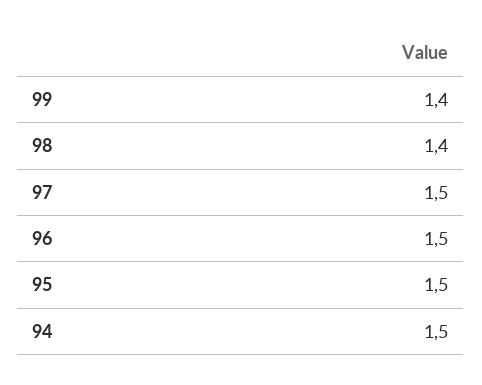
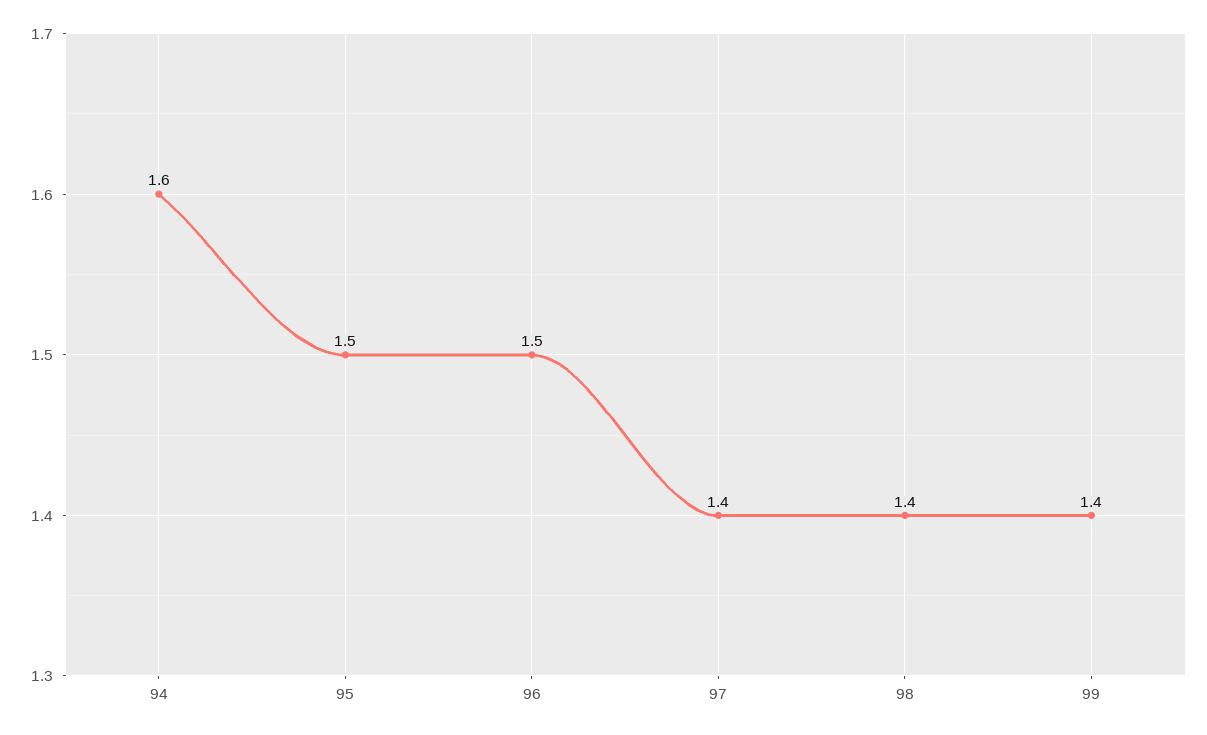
  {
    "99": 1.4,
    "98": 1.4,
-   "97": 1.5,
+   "97": 1.4,
    "96": 1.5,
    "95": 1.5,
-   "94": 1.5
+   "94": 1.6
  }

